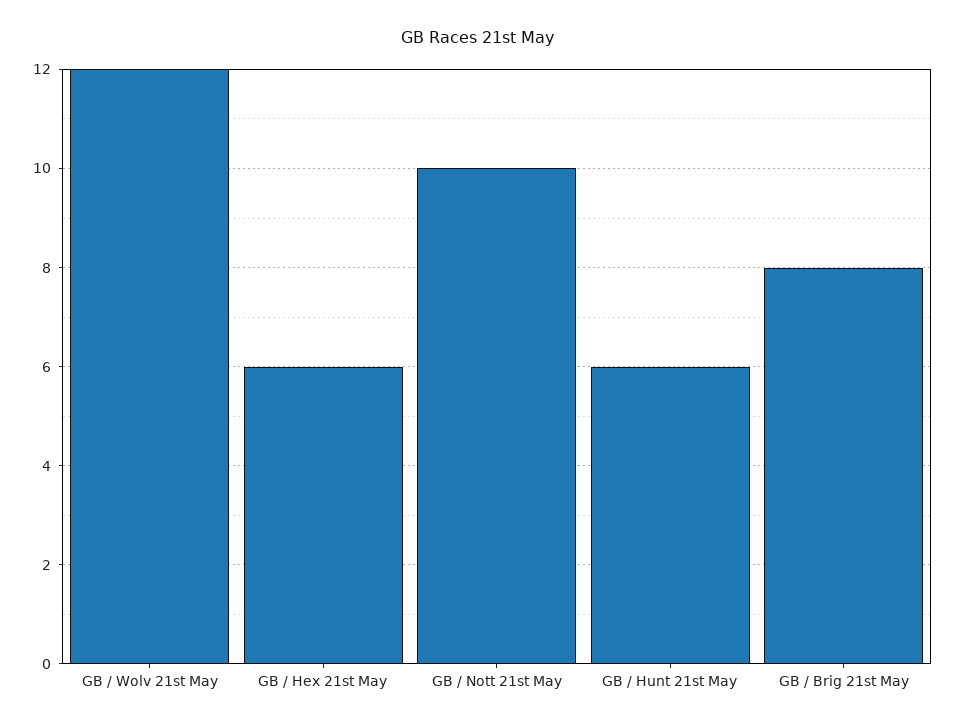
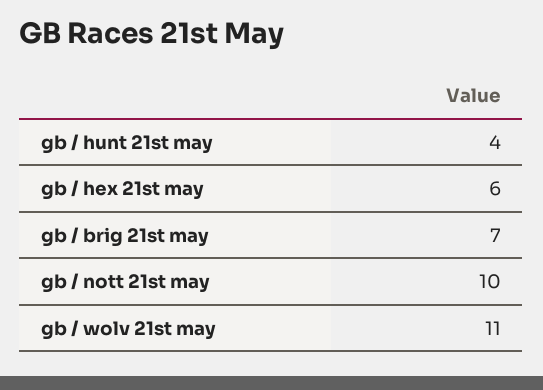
  {
-   "GB / Wolv 21st May": 12,
+   "GB / Wolv 21st May": 11,
    "GB / Hex 21st May": 6,
    "GB / Nott 21st May": 10,
-   "GB / Hunt 21st May": 6,
+   "GB / Hunt 21st May": 4,
-   "GB / Brig 21st May": 8
+   "GB / Brig 21st May": 7
  }

